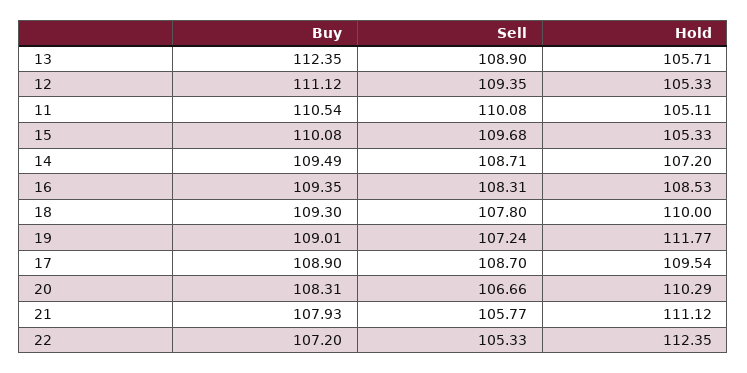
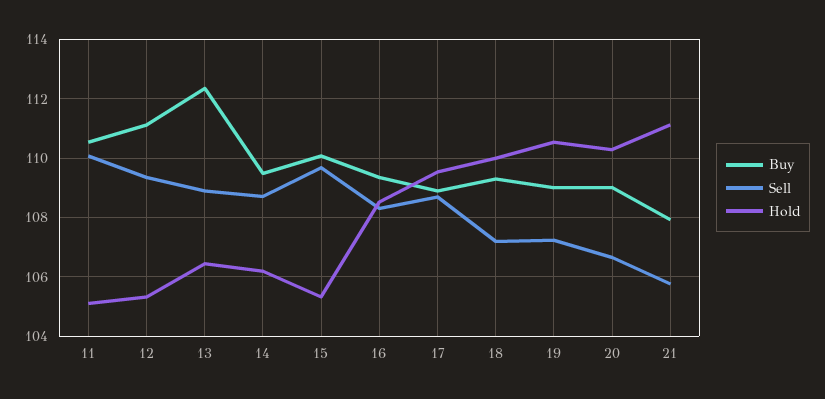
  {
    "Buy": {
      "13": 112.35,
      "12": 111.12,
      "11": 110.54,
      "15": 110.08,
      "14": 109.49,
      "16": 109.35,
      "18": 109.3,
      "19": 109.01,
      "17": 108.9,
-     "20": 108.31,
+     "20": 109,
-     "21": 107.93,
+     "21": 107.93
-     "22": 107.2
    },
    "Sell": {
      "13": 108.9,
      "12": 109.35,
      "11": 110.08,
      "15": 109.68,
      "14": 108.71,
      "16": 108.31,
-     "18": 107.8,
+     "18": 107.25,
      "19": 107.24,
      "17": 108.7,
      "20": 106.66,
-     "21": 105.77,
+     "21": 105.77
-     "22": 105.33
    },
    "Hold": {
-     "13": 105.71,
+     "13": 106.5,
      "12": 105.33,
      "11": 105.11,
      "15": 105.33,
-     "14": 107.2,
+     "14": 106.25,
      "16": 108.53,
      "18": 110,
-     "19": 111.77,
+     "19": 110.5,
      "17": 109.54,
      "20": 110.29,
-     "21": 111.12,
+     "21": 111.12
-     "22": 112.35
    }
  }

